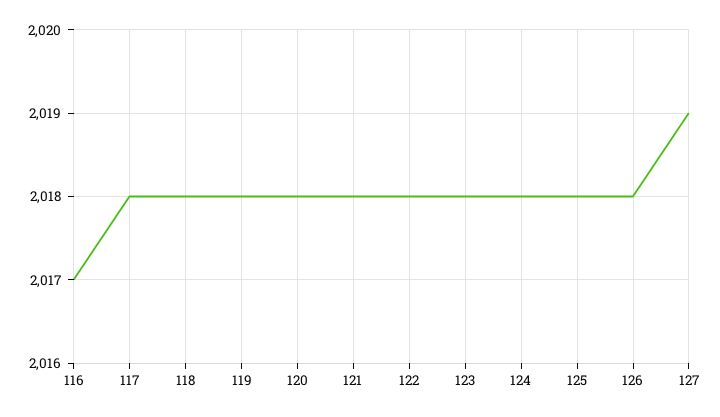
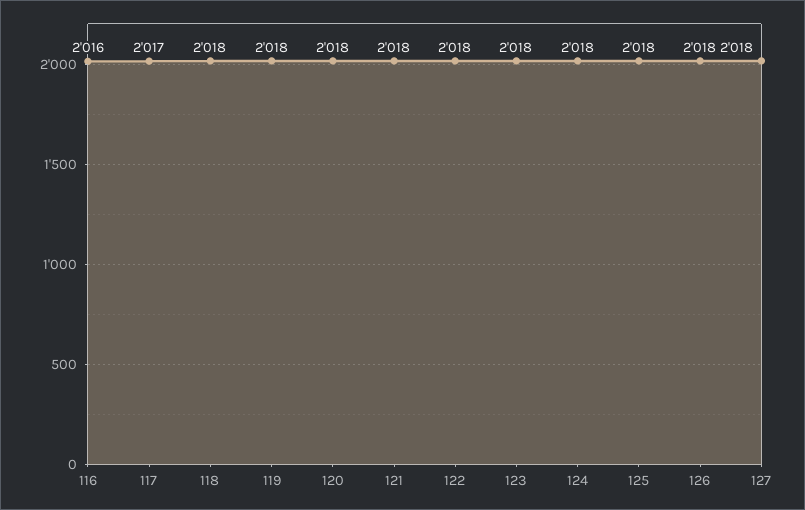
  {
-   "116": 2017,
+   "116": 2016,
-   "117": 2018,
+   "117": 2017,
    "118": 2018,
    "119": 2018,
    "120": 2018,
    "121": 2018,
    "122": 2018,
    "123": 2018,
    "124": 2018,
    "125": 2018,
    "126": 2018,
-   "127": 2019
+   "127": 2018
  }

